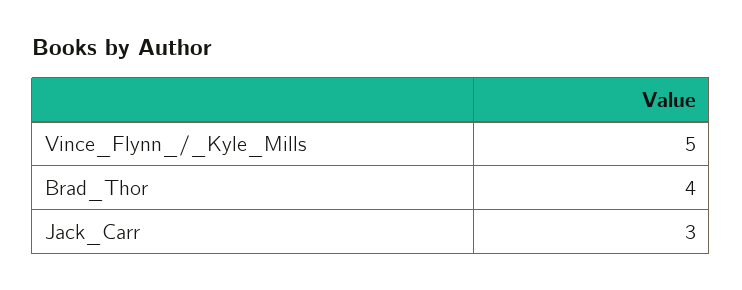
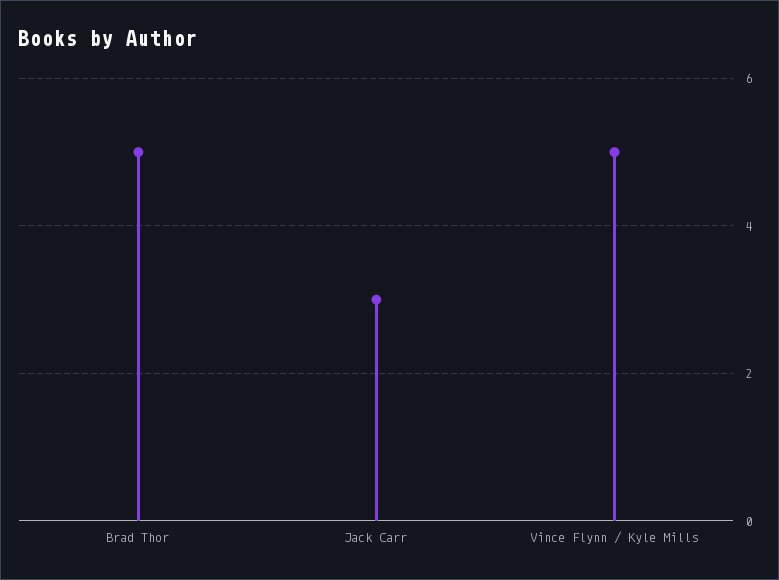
  {
    "Vince_Flynn_/_Kyle_Mills": 5,
-   "Brad_Thor": 4,
+   "Brad_Thor": 5,
    "Jack_Carr": 3
  }

